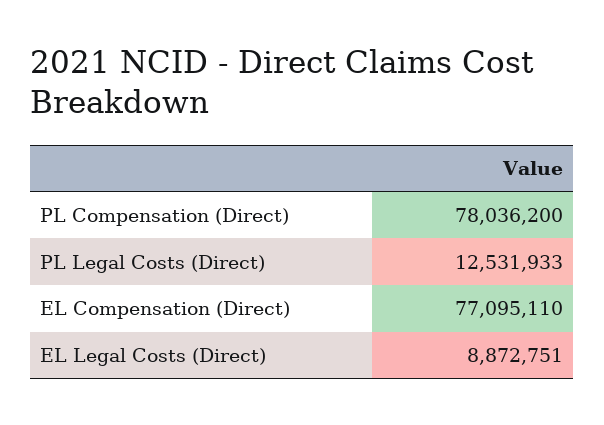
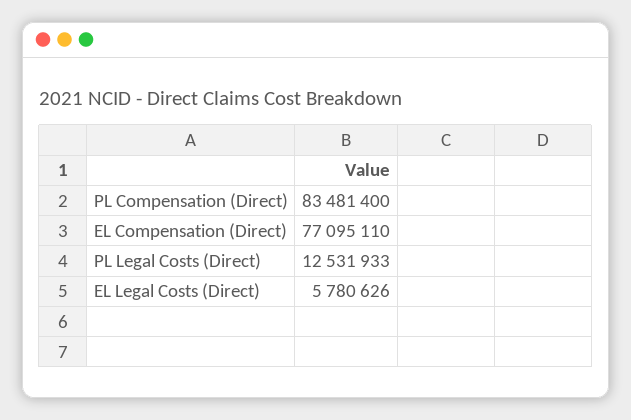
  {
-   "PL Compensation (Direct)": 78036200,
+   "PL Compensation (Direct)": 83481400,
    "PL Legal Costs (Direct)": 12531933,
    "EL Compensation (Direct)": 77095110,
-   "EL Legal Costs (Direct)": 8872751
+   "EL Legal Costs (Direct)": 5780626
  }

